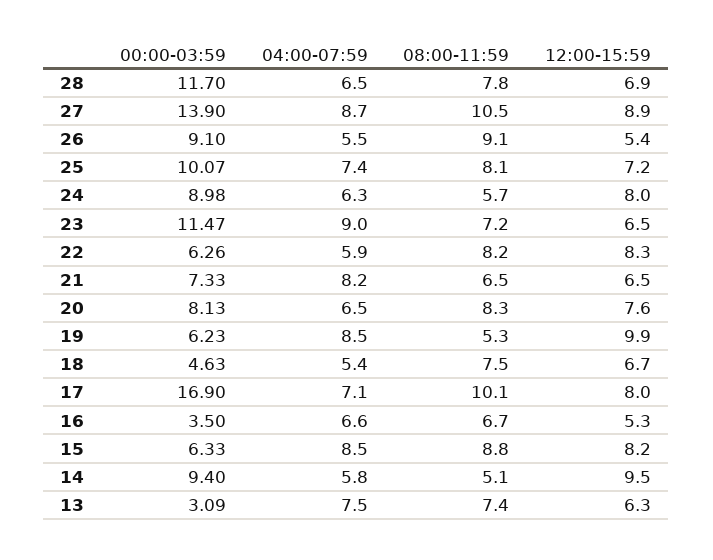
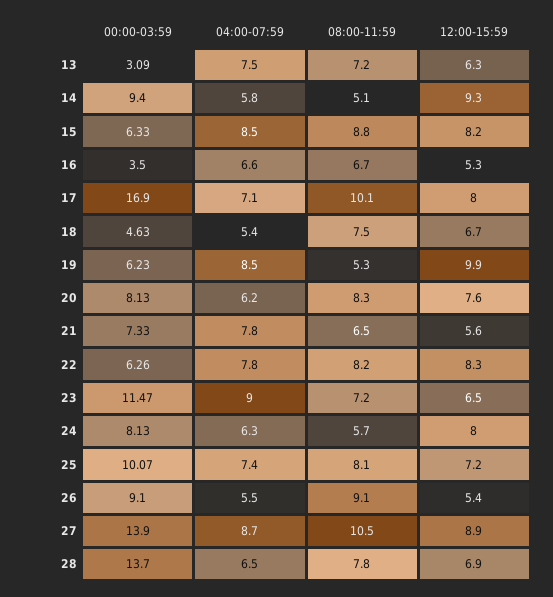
  {
    "00:00-03:59": {
-     "28": 11.7,
+     "28": 13.7,
      "27": 13.9,
      "26": 9.1,
      "25": 10.07,
-     "24": 8.98,
+     "24": 8.13,
      "23": 11.47,
      "22": 6.26,
      "21": 7.33,
      "20": 8.13,
      "19": 6.23,
      "18": 4.63,
      "17": 16.9,
      "16": 3.5,
      "15": 6.33,
      "14": 9.4,
      "13": 3.09
    },
    "04:00-07:59": {
      "28": 6.5,
      "27": 8.7,
      "26": 5.5,
      "25": 7.4,
      "24": 6.3,
      "23": 9,
-     "22": 5.9,
+     "22": 7.8,
-     "21": 8.2,
+     "21": 7.8,
-     "20": 6.5,
+     "20": 6.2,
      "19": 8.5,
      "18": 5.4,
      "17": 7.1,
      "16": 6.6,
      "15": 8.5,
      "14": 5.8,
      "13": 7.5
    },
    "08:00-11:59": {
      "28": 7.8,
      "27": 10.5,
      "26": 9.1,
      "25": 8.1,
      "24": 5.7,
      "23": 7.2,
      "22": 8.2,
      "21": 6.5,
      "20": 8.3,
      "19": 5.3,
      "18": 7.5,
      "17": 10.1,
      "16": 6.7,
      "15": 8.8,
      "14": 5.1,
-     "13": 7.4
+     "13": 7.2
    },
    "12:00-15:59": {
      "28": 6.9,
      "27": 8.9,
      "26": 5.4,
      "25": 7.2,
      "24": 8,
      "23": 6.5,
      "22": 8.3,
-     "21": 6.5,
+     "21": 5.6,
      "20": 7.6,
      "19": 9.9,
      "18": 6.7,
      "17": 8,
      "16": 5.3,
      "15": 8.2,
-     "14": 9.5,
+     "14": 9.3,
      "13": 6.3
    }
  }

